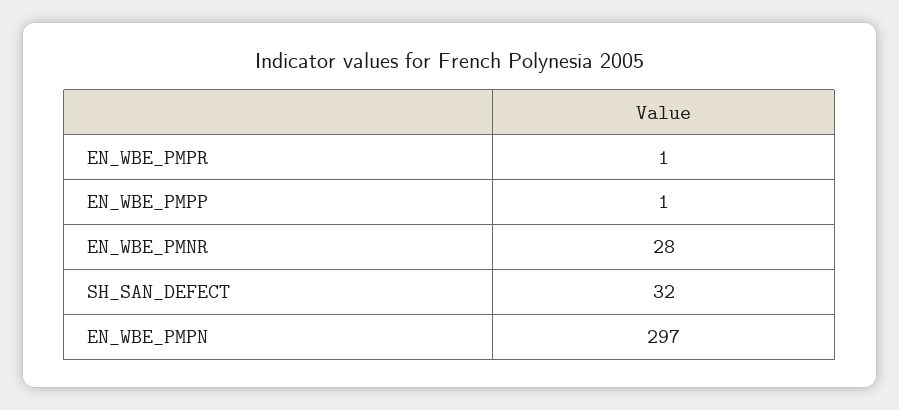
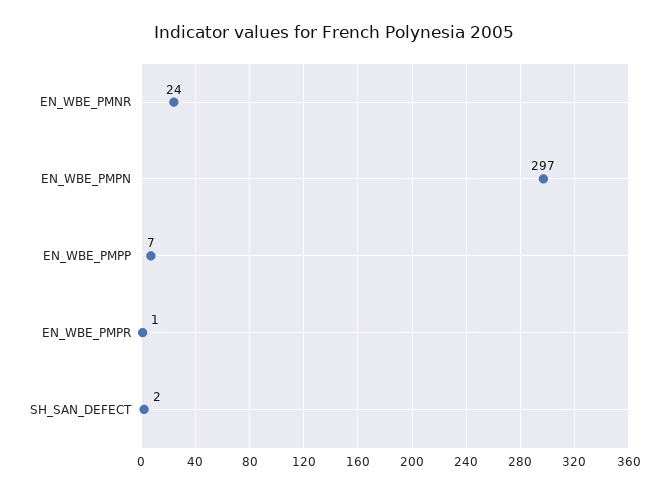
  {
    "EN_WBE_PMPR": 1,
-   "EN_WBE_PMPP": 1,
+   "EN_WBE_PMPP": 7,
-   "EN_WBE_PMNR": 28,
+   "EN_WBE_PMNR": 24,
-   "SH_SAN_DEFECT": 32,
+   "SH_SAN_DEFECT": 2,
    "EN_WBE_PMPN": 297
  }

